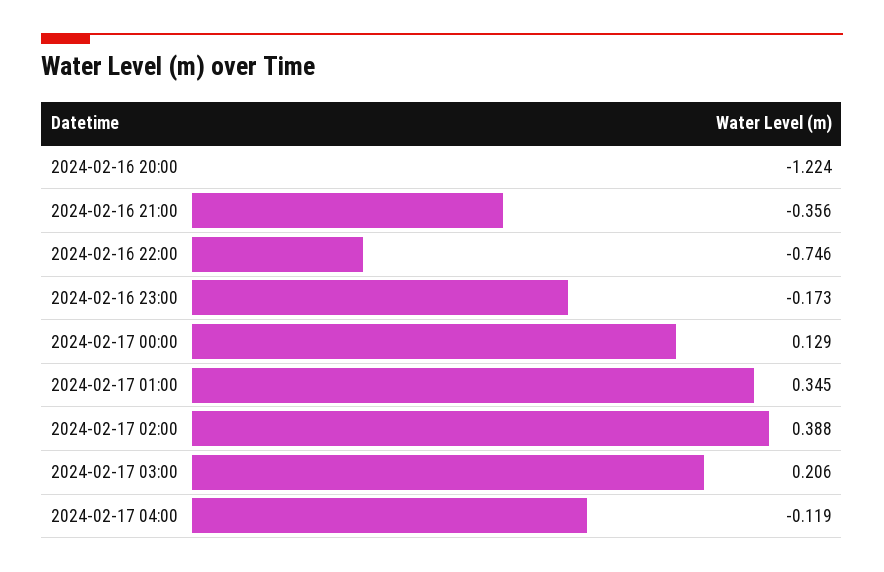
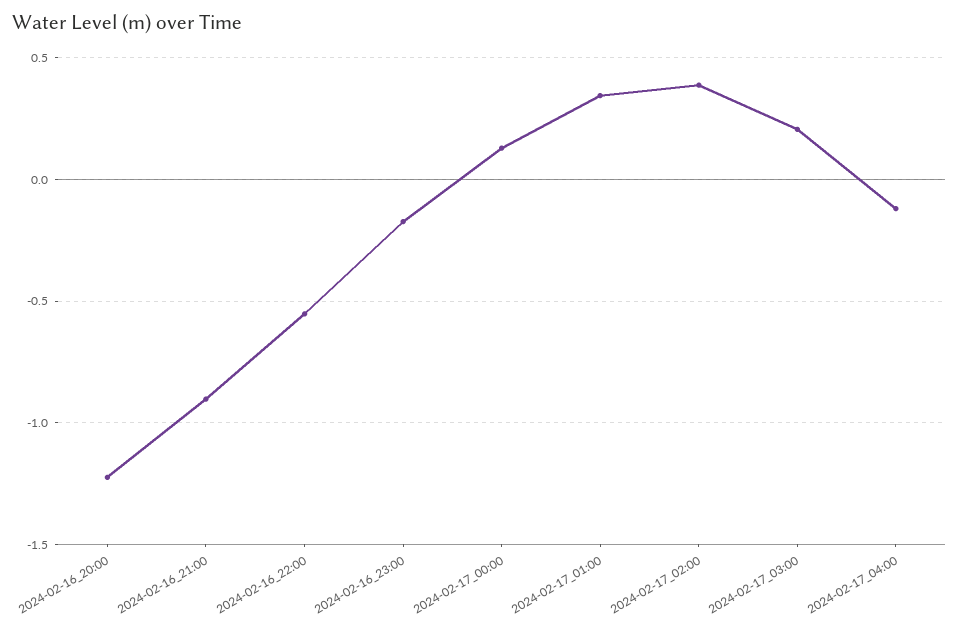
  {
    "2024-02-16 20:00": -1.224,
-   "2024-02-16 21:00": -0.356,
+   "2024-02-16 21:00": -0.9,
-   "2024-02-16 22:00": -0.746,
+   "2024-02-16 22:00": -0.55,
    "2024-02-16 23:00": -0.173,
    "2024-02-17 00:00": 0.129,
    "2024-02-17 01:00": 0.345,
    "2024-02-17 02:00": 0.388,
    "2024-02-17 03:00": 0.206,
    "2024-02-17 04:00": -0.119
  }

